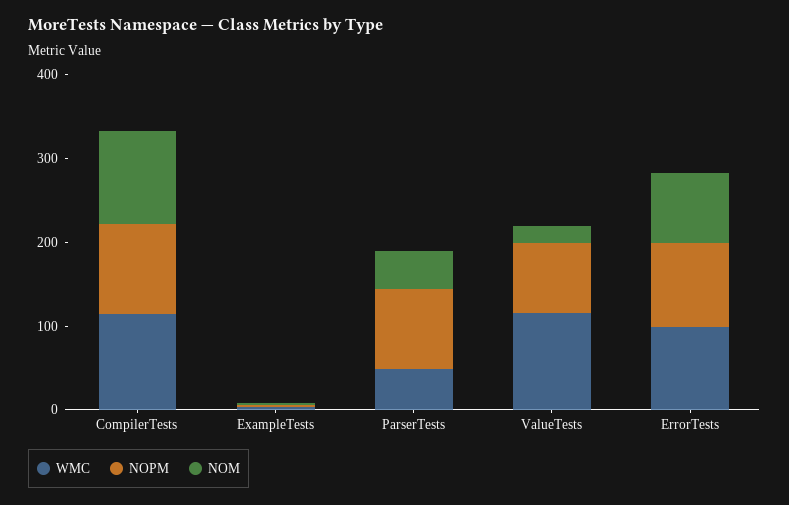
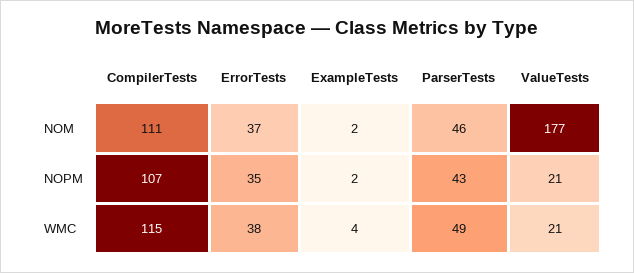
  {
    "WMC": {
      "CompilerTests": 115,
      "ExampleTests": 4,
      "ParserTests": 49,
-     "ValueTests": 120,
+     "ValueTests": 21,
-     "ErrorTests": 100
+     "ErrorTests": 38
    },
    "NOPM": {
      "CompilerTests": 107,
      "ExampleTests": 2,
-     "ParserTests": 100,
+     "ParserTests": 43,
-     "ValueTests": 80,
+     "ValueTests": 21,
-     "ErrorTests": 100
+     "ErrorTests": 35
    },
    "NOM": {
      "CompilerTests": 111,
      "ExampleTests": 2,
      "ParserTests": 46,
-     "ValueTests": 20,
+     "ValueTests": 177,
-     "ErrorTests": 80
+     "ErrorTests": 37
    }
  }

